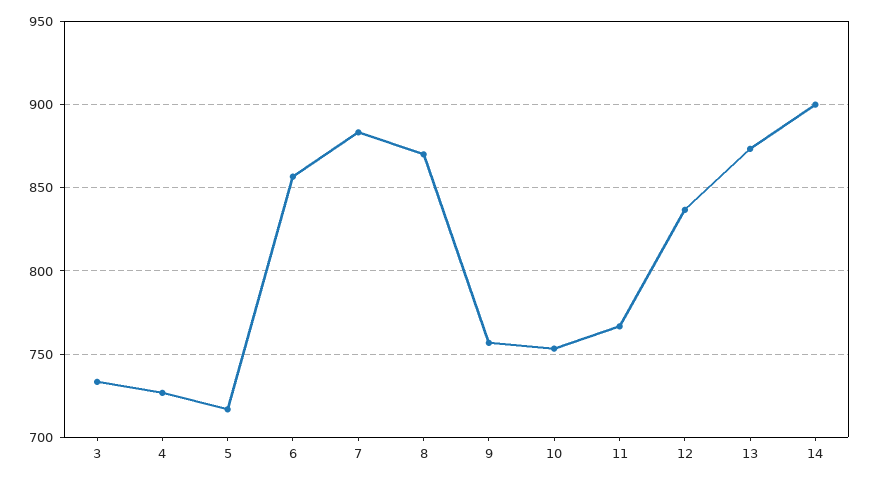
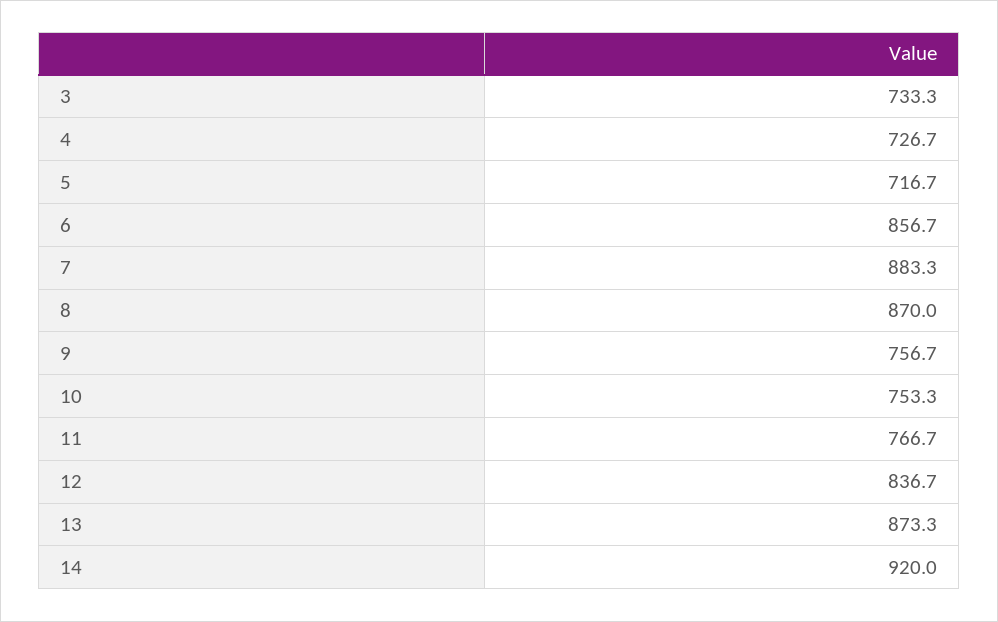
  {
    "3": 733.3,
    "4": 726.7,
    "5": 716.7,
    "6": 856.7,
    "7": 883.3,
    "8": 870,
    "9": 756.7,
    "10": 753.3,
    "11": 766.7,
    "12": 836.7,
    "13": 873.3,
-   "14": 900
+   "14": 920
  }

